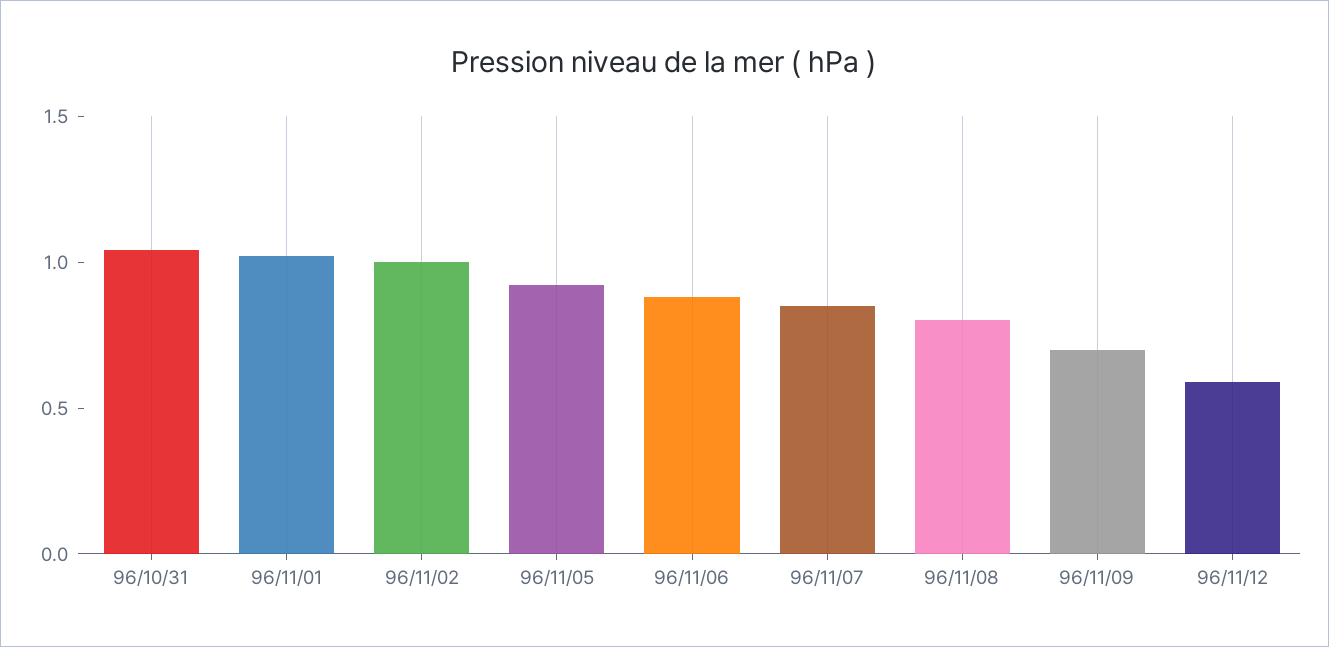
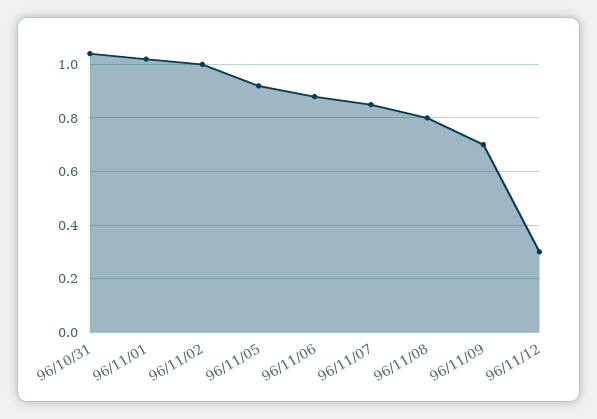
  {
    "96/10/31": 1.05,
    "96/11/01": 1,
    "96/11/02": 1,
    "96/11/05": 0.9,
    "96/11/06": 0.9,
    "96/11/07": 0.85,
    "96/11/08": 0.8,
    "96/11/09": 0.7,
-   "96/11/12": 0.6
+   "96/11/12": 0.3
  }

